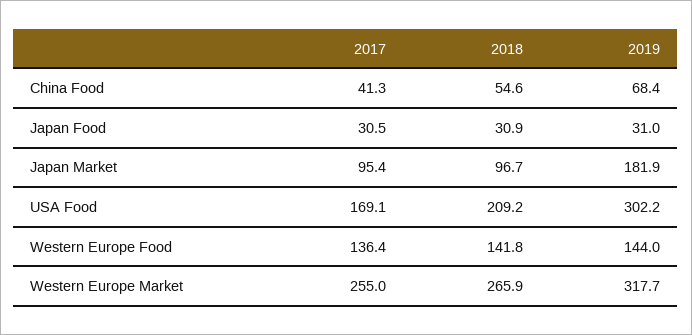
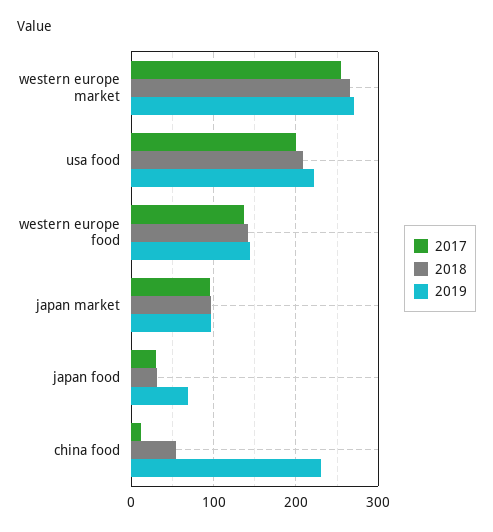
  {
    "2017": {
-     "China Food": 41.3,
+     "China Food": 10,
      "Japan Food": 30.5,
      "Japan Market": 95.4,
-     "USA Food": 169.1,
+     "USA Food": 200,
      "Western Europe Food": 136.4,
      "Western Europe Market": 255
    },
    "2018": {
      "China Food": 54.6,
      "Japan Food": 30.9,
      "Japan Market": 96.7,
      "USA Food": 209.2,
      "Western Europe Food": 141.8,
      "Western Europe Market": 265.9
    },
    "2019": {
-     "China Food": 68.4,
+     "China Food": 230,
-     "Japan Food": 31,
+     "Japan Food": 70,
-     "Japan Market": 181.9,
+     "Japan Market": 100,
-     "USA Food": 302.2,
+     "USA Food": 220,
      "Western Europe Food": 144,
-     "Western Europe Market": 317.7
+     "Western Europe Market": 270
    }
  }

